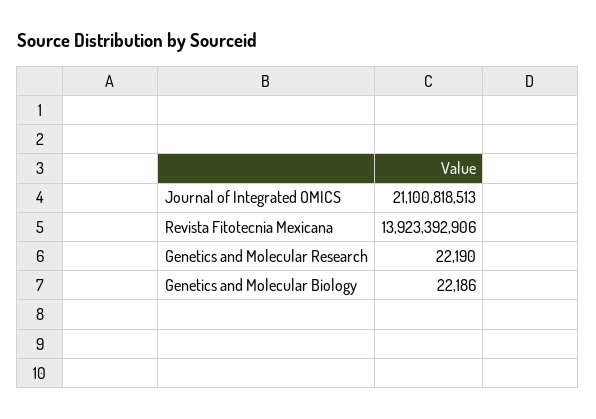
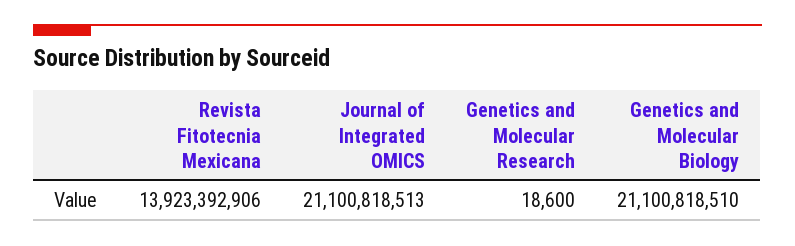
  {
    "Journal of Integrated OMICS": 21100818513,
    "Revista Fitotecnia Mexicana": 13923392906,
-   "Genetics and Molecular Research": 22190,
+   "Genetics and Molecular Research": 18600,
-   "Genetics and Molecular Biology": 22186
+   "Genetics and Molecular Biology": 21100818510
  }

